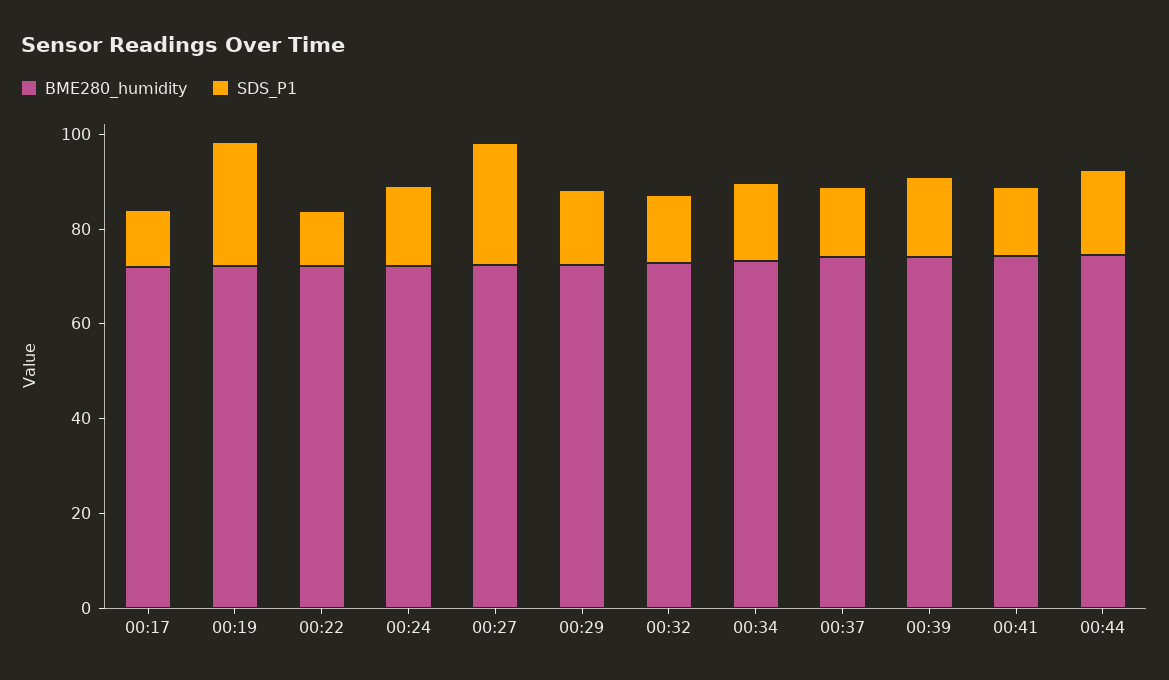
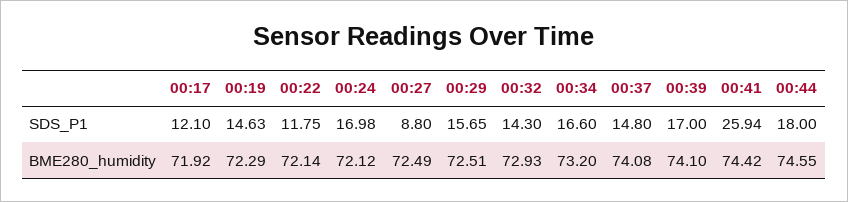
  {
    "BME280_humidity": {
      "00:17": 71.92,
      "00:19": 72.29,
      "00:22": 72.14,
      "00:24": 72.12,
      "00:27": 72.49,
      "00:29": 72.51,
      "00:32": 72.93,
      "00:34": 73.2,
      "00:37": 74.08,
      "00:39": 74.1,
      "00:41": 74.42,
      "00:44": 74.55
    },
    "SDS_P1": {
      "00:17": 12.1,
-     "00:19": 25,
+     "00:19": 14.63,
      "00:22": 11.75,
      "00:24": 16.98,
-     "00:27": 25,
+     "00:27": 8.8,
      "00:29": 15.65,
      "00:32": 14.3,
      "00:34": 16.6,
      "00:37": 14.8,
      "00:39": 17,
-     "00:41": 15,
+     "00:41": 25.94,
      "00:44": 18
    }
  }

